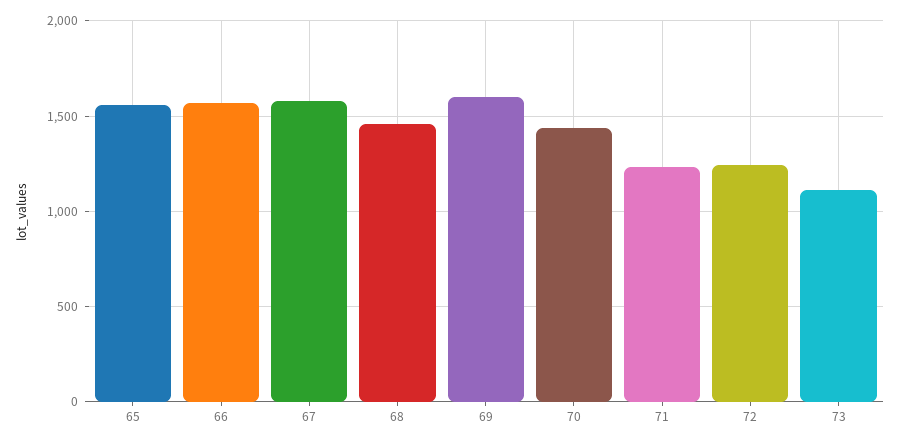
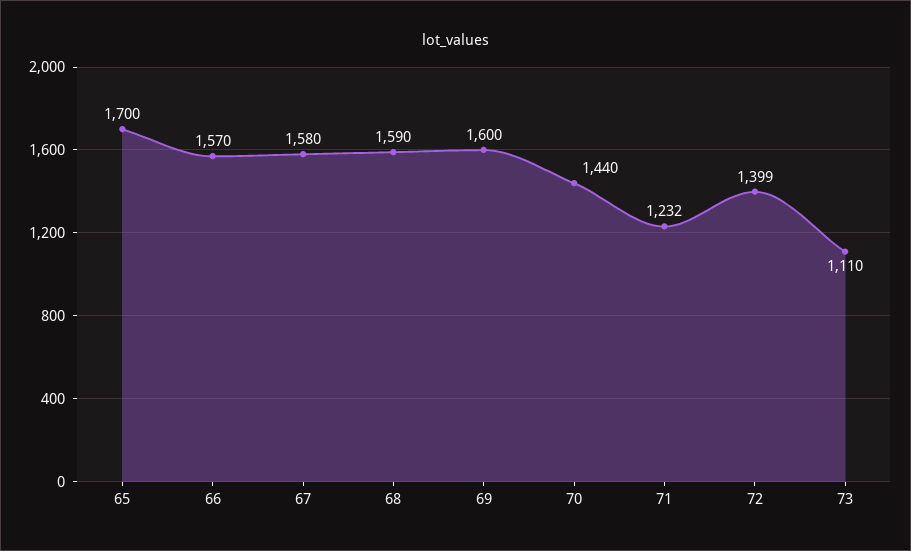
  {
-   "65": 1550,
+   "65": 1700,
    "66": 1570,
    "67": 1580,
-   "68": 1450,
+   "68": 1590,
    "69": 1600,
    "70": 1440,
    "71": 1232,
-   "72": 1250,
+   "72": 1399,
    "73": 1110
  }

